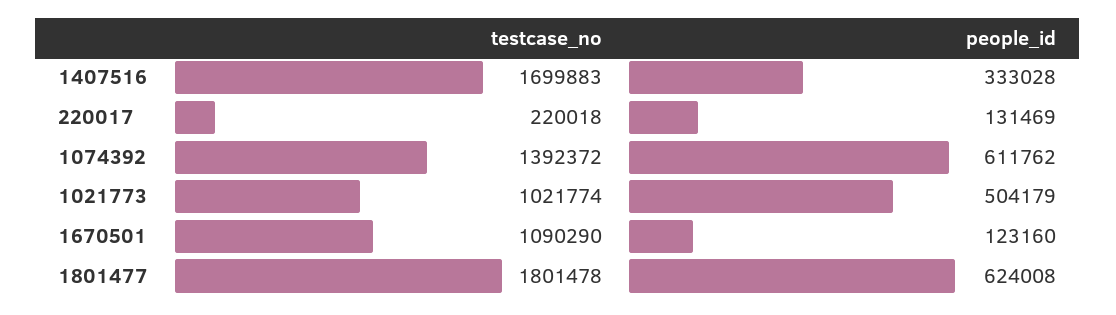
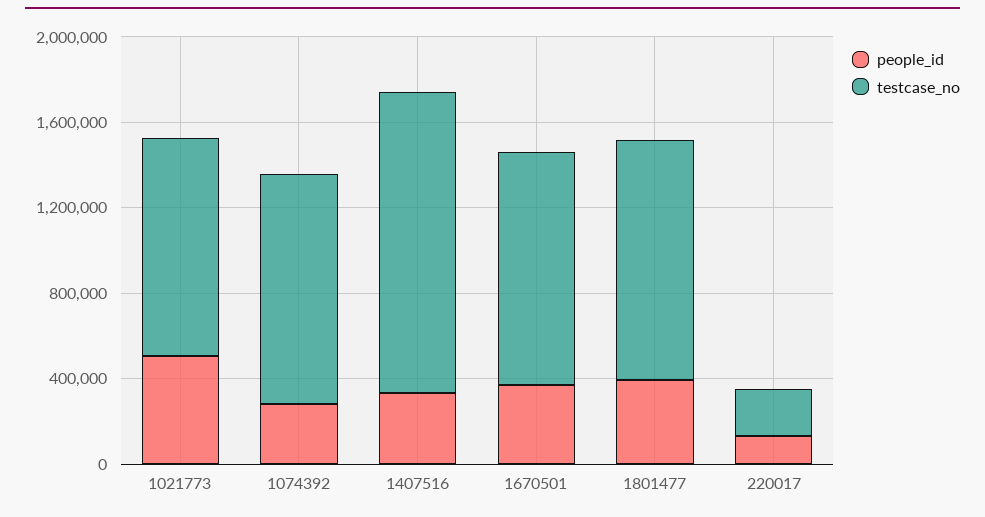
  {
    "testcase_no": {
-     "1407516": 1699883,
+     "1407516": 1400000,
      "220017": 220018,
-     "1074392": 1392372,
+     "1074392": 1100000,
      "1021773": 1021774,
      "1670501": 1090290,
-     "1801477": 1801478
+     "1801477": 1100000
    },
    "people_id": {
      "1407516": 333028,
      "220017": 131469,
-     "1074392": 611762,
+     "1074392": 300000,
      "1021773": 504179,
-     "1670501": 123160,
+     "1670501": 400000,
-     "1801477": 624008
+     "1801477": 400000
    }
  }

